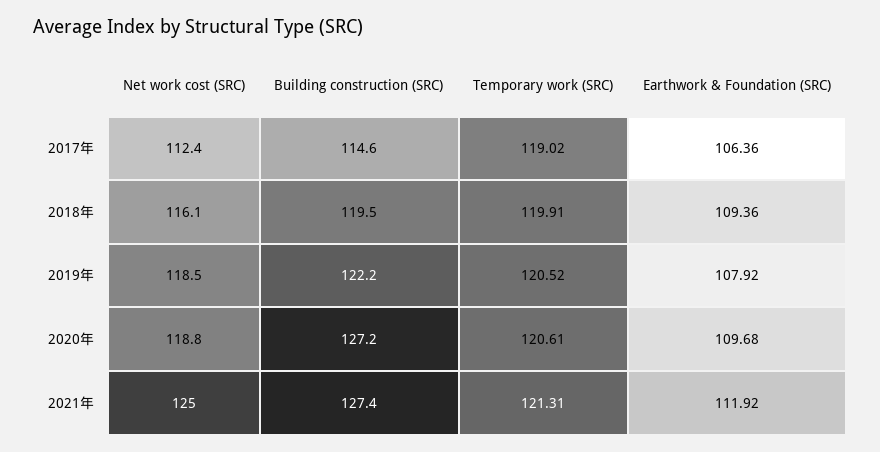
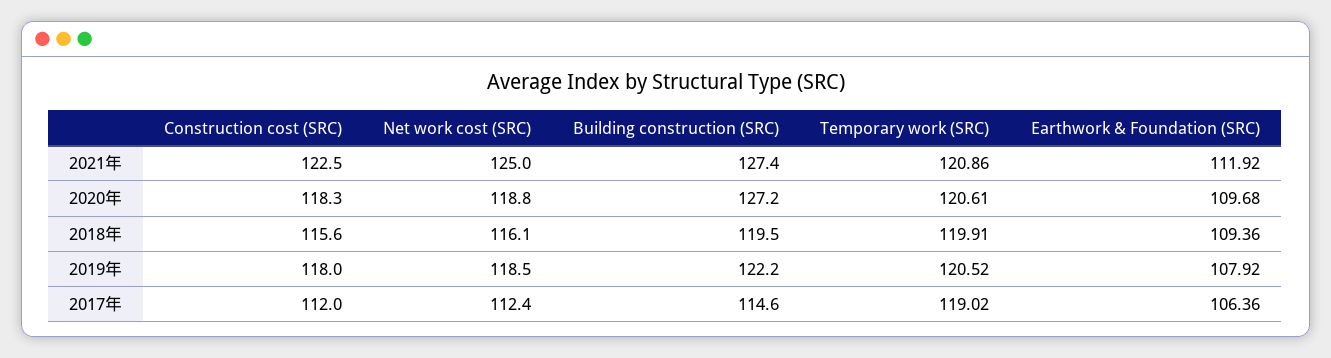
  {
    "Net work cost (SRC)": {
      "2017年": 112.4,
      "2018年": 116.1,
      "2019年": 118.5,
      "2020年": 118.8,
      "2021年": 125
    },
    "Building construction (SRC)": {
      "2017年": 114.6,
      "2018年": 119.5,
      "2019年": 122.2,
      "2020年": 127.2,
      "2021年": 127.4
    },
    "Temporary work (SRC)": {
      "2017年": 119.02,
      "2018年": 119.91,
      "2019年": 120.52,
      "2020年": 120.61,
-     "2021年": 121.31
+     "2021年": 120.86
    },
    "Earthwork & Foundation (SRC)": {
      "2017年": 106.36,
      "2018年": 109.36,
      "2019年": 107.92,
      "2020年": 109.68,
      "2021年": 111.92
-   }
+   },
+   "Construction cost (SRC)": {
+     "2021年": 122.5,
+     "2020年": 118.3,
+     "2018年": 115.6,
+     "2019年": 118,
+     "2017年": 112
+   }
  }

